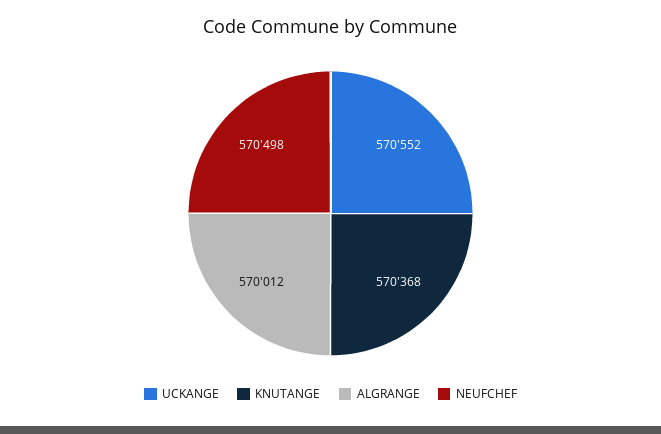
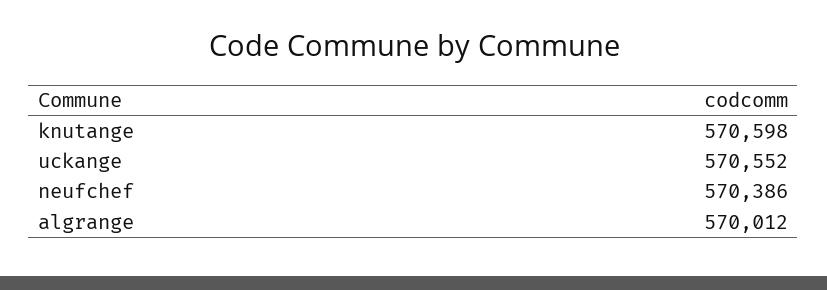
  {
    "UCKANGE": 570552,
-   "KNUTANGE": 570368,
+   "KNUTANGE": 570598,
    "ALGRANGE": 570012,
-   "NEUFCHEF": 570498
+   "NEUFCHEF": 570386
  }

